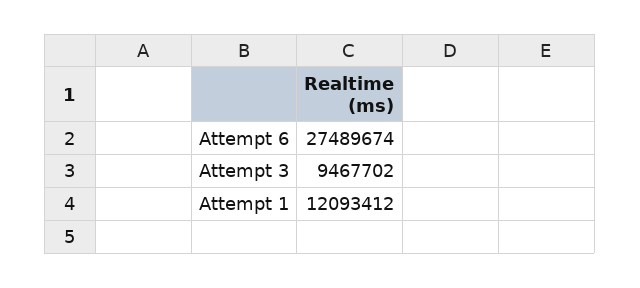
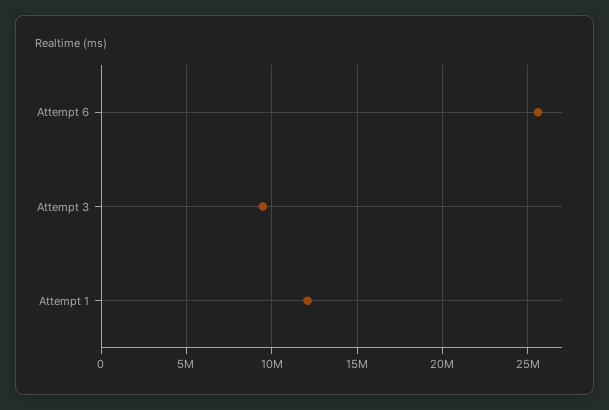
  {
-   "Attempt 6": 27489674,
+   "Attempt 6": 25500000,
    "Attempt 3": 9467702,
    "Attempt 1": 12093412
  }

